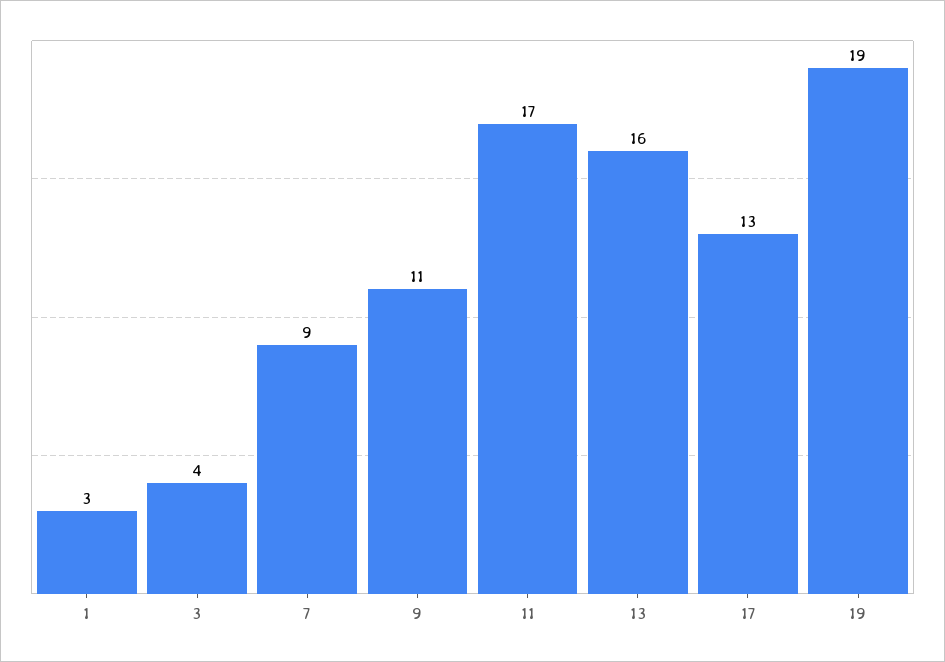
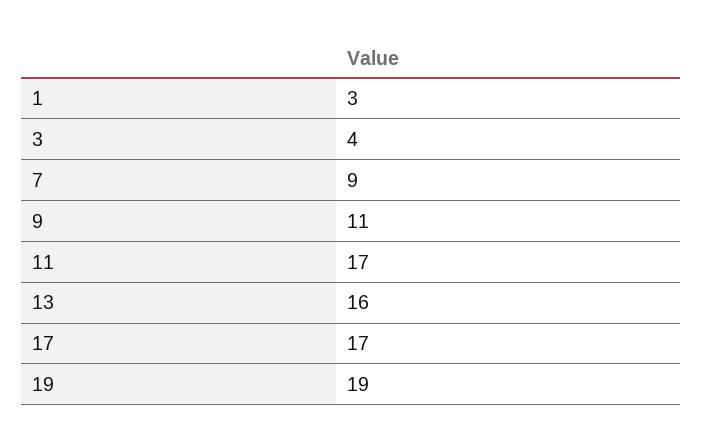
  {
    "1": 3,
    "3": 4,
    "7": 9,
    "9": 11,
    "11": 17,
    "13": 16,
-   "17": 13,
+   "17": 17,
    "19": 19
  }

